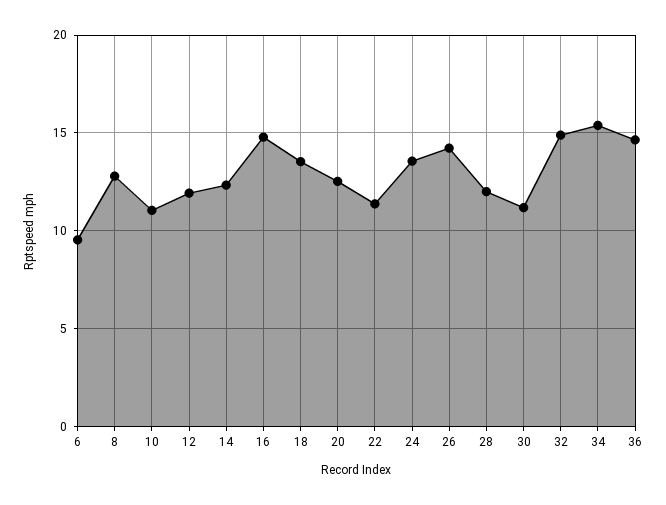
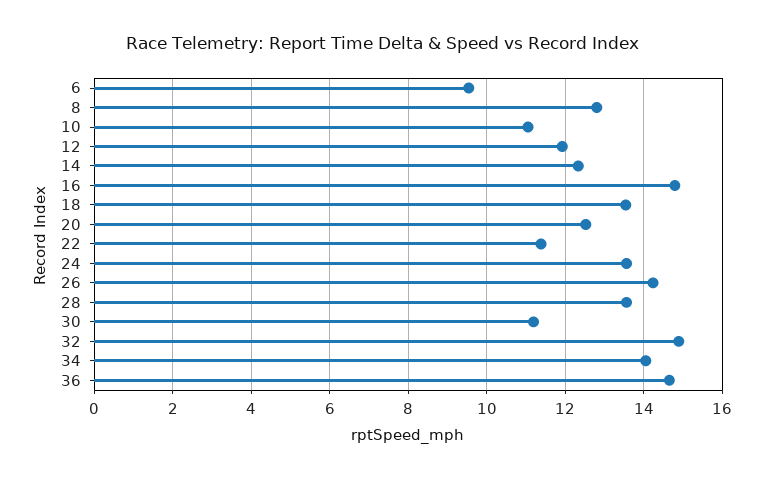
  {
    "6": 9.6,
    "8": 12.8,
    "10": 11,
    "12": 12,
    "14": 12.4,
    "16": 14.8,
    "18": 13.6,
    "20": 12.6,
    "22": 11.4,
    "24": 13.6,
    "26": 14.2,
-   "28": 12,
+   "28": 13.6,
    "30": 11.2,
    "32": 14.8,
-   "34": 15.5,
+   "34": 14,
    "36": 14.6
  }

